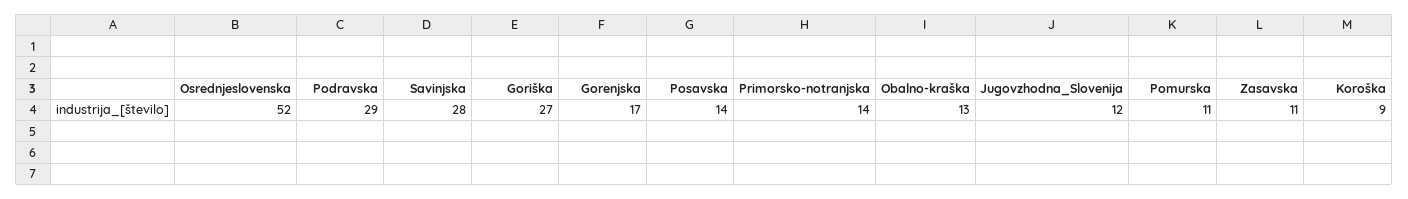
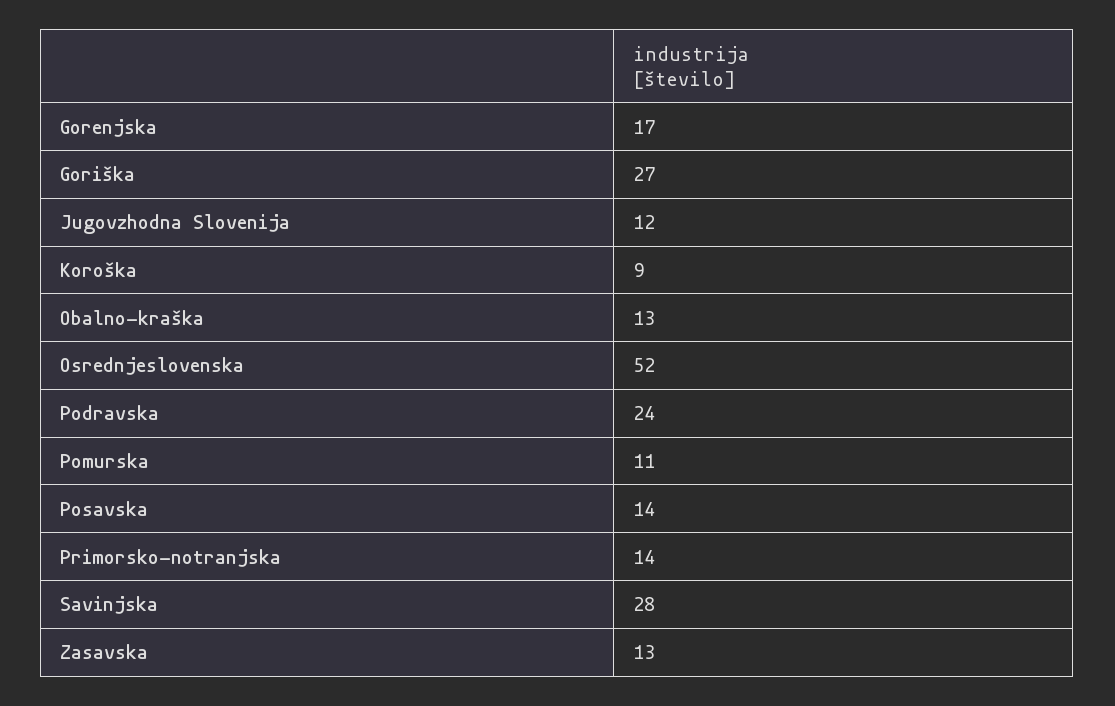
  {
    "Osrednjeslovenska": 52,
-   "Podravska": 29,
+   "Podravska": 24,
    "Savinjska": 28,
    "Goriška": 27,
    "Gorenjska": 17,
    "Posavska": 14,
    "Primorsko-notranjska": 14,
    "Obalno-kraška": 13,
    "Jugovzhodna_Slovenija": 12,
    "Pomurska": 11,
-   "Zasavska": 11,
+   "Zasavska": 13,
    "Koroška": 9
  }

